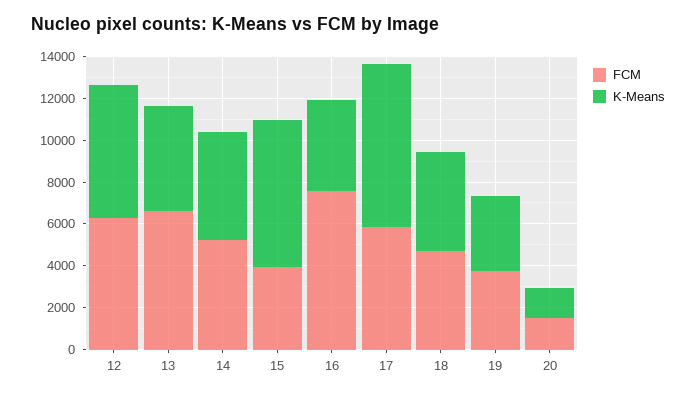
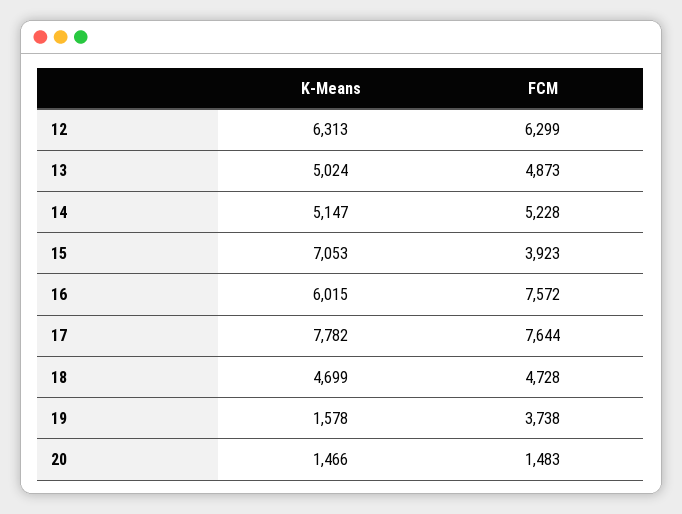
  {
    "FCM": {
      "12": 6299,
-     "13": 6500,
+     "13": 4873,
      "14": 5228,
      "15": 3923,
      "16": 7572,
-     "17": 6000,
+     "17": 7644,
      "18": 4728,
      "19": 3738,
      "20": 1483
    },
    "K-Means": {
      "12": 6313,
      "13": 5024,
      "14": 5147,
      "15": 7053,
-     "16": 4500,
+     "16": 6015,
      "17": 7782,
      "18": 4699,
-     "19": 3500,
+     "19": 1578,
      "20": 1466
    }
  }

